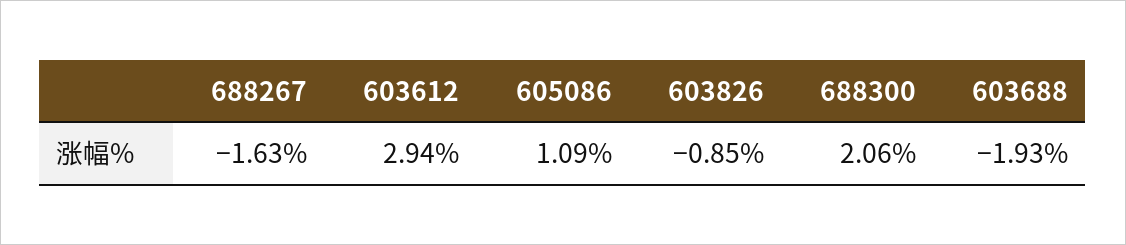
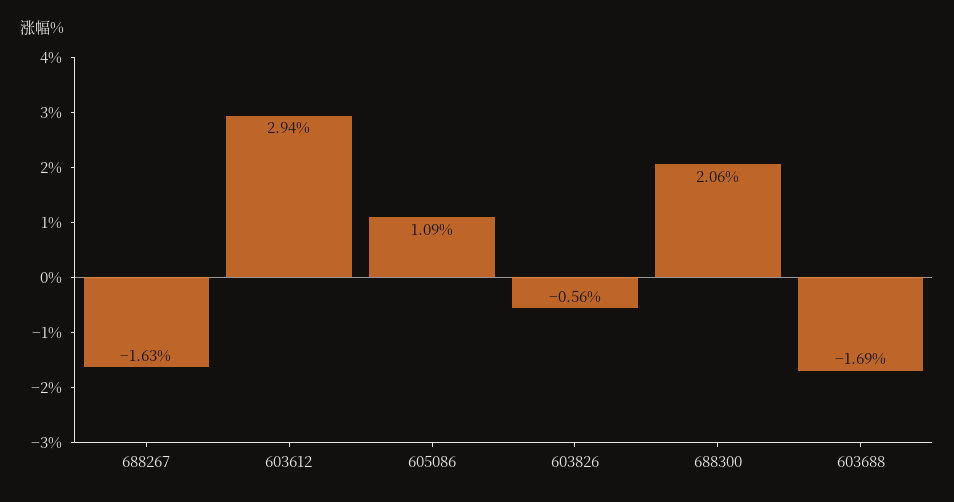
  {
    "688267": -1.63,
    "603612": 2.94,
    "605086": 1.09,
-   "603826": -0.85,
+   "603826": -0.56,
    "688300": 2.06,
-   "603688": -1.93
+   "603688": -1.69
  }

